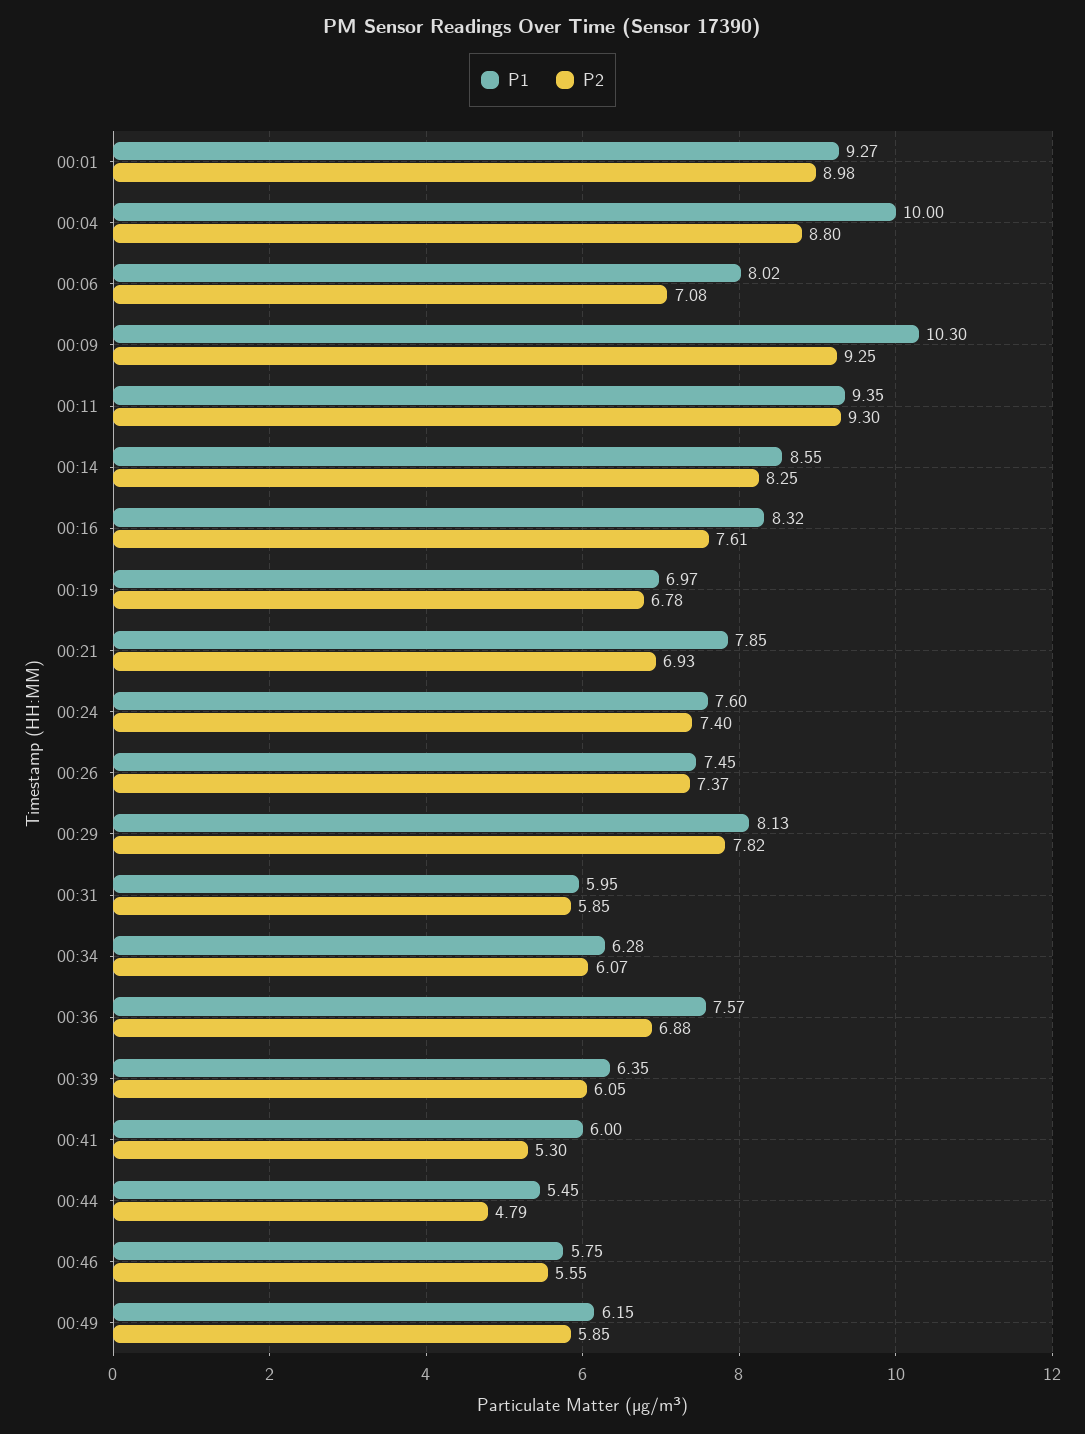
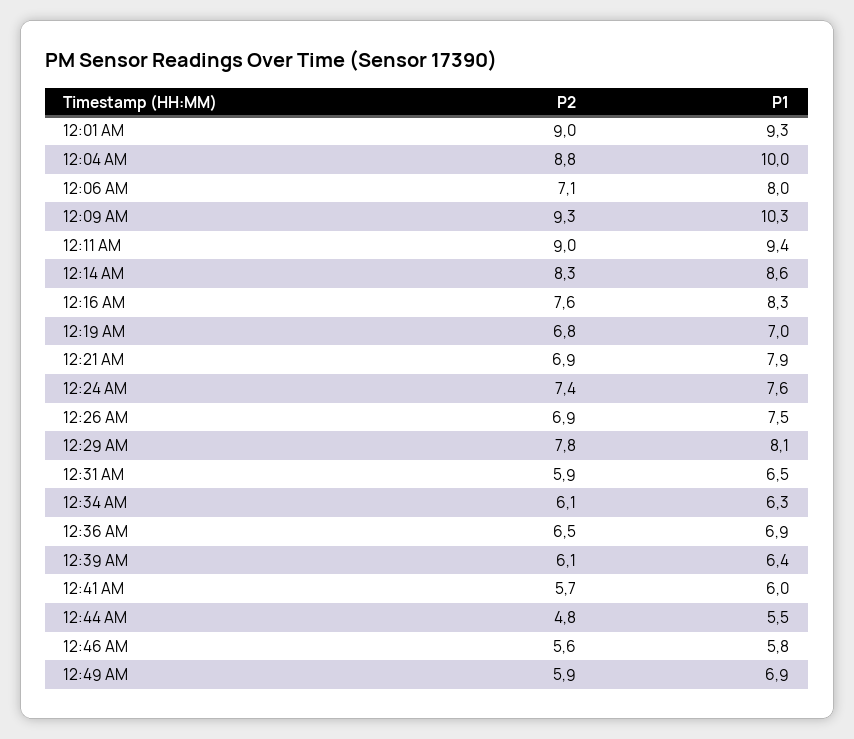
  {
    "P1": {
      "00:01": 9.27,
      "00:04": 10,
      "00:06": 8.02,
      "00:09": 10.3,
      "00:11": 9.35,
      "00:14": 8.55,
      "00:16": 8.32,
      "00:19": 6.97,
      "00:21": 7.85,
      "00:24": 7.6,
      "00:26": 7.45,
      "00:29": 8.13,
-     "00:31": 5.95,
+     "00:31": 6.5,
      "00:34": 6.28,
-     "00:36": 7.57,
+     "00:36": 6.9,
      "00:39": 6.35,
      "00:41": 6,
      "00:44": 5.45,
      "00:46": 5.75,
-     "00:49": 6.15
+     "00:49": 6.9
    },
    "P2": {
      "00:01": 8.98,
      "00:04": 8.8,
      "00:06": 7.08,
      "00:09": 9.25,
-     "00:11": 9.3,
+     "00:11": 9,
      "00:14": 8.25,
      "00:16": 7.61,
      "00:19": 6.78,
      "00:21": 6.93,
      "00:24": 7.4,
-     "00:26": 7.37,
+     "00:26": 6.9,
      "00:29": 7.82,
      "00:31": 5.85,
      "00:34": 6.07,
-     "00:36": 6.88,
+     "00:36": 6.5,
      "00:39": 6.05,
-     "00:41": 5.3,
+     "00:41": 5.7,
      "00:44": 4.79,
      "00:46": 5.55,
      "00:49": 5.85
    }
  }

